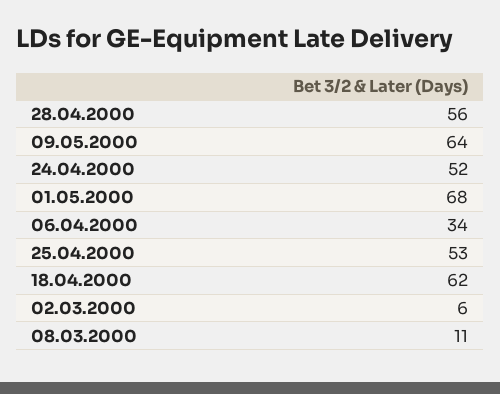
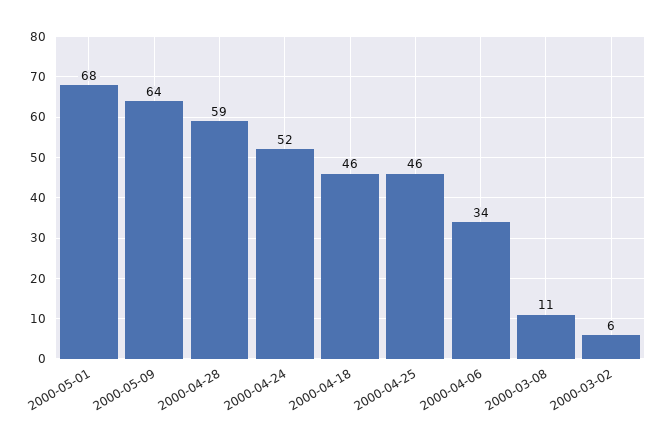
  {
-   "28.04.2000": 56,
+   "28.04.2000": 59,
    "09.05.2000": 64,
    "24.04.2000": 52,
    "01.05.2000": 68,
    "06.04.2000": 34,
-   "25.04.2000": 53,
+   "25.04.2000": 46,
-   "18.04.2000": 62,
+   "18.04.2000": 46,
    "02.03.2000": 6,
    "08.03.2000": 11
  }

